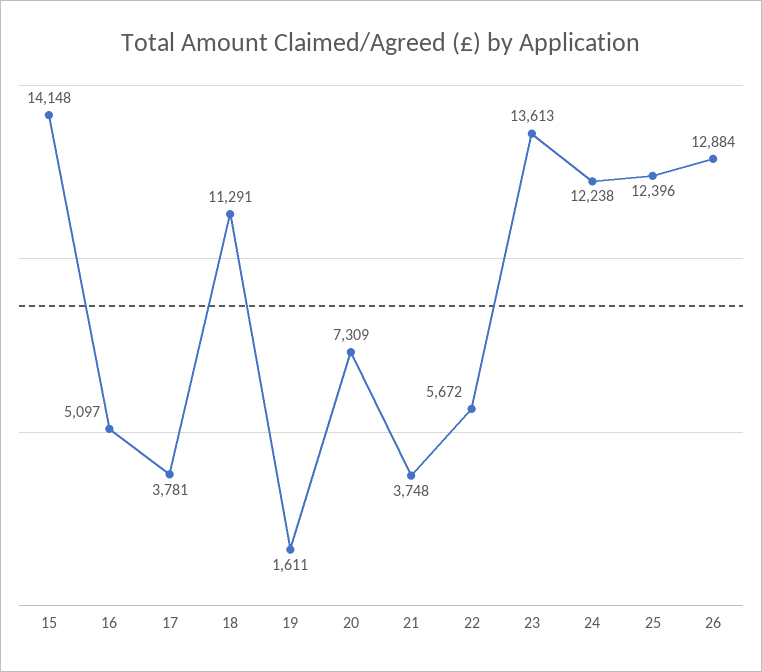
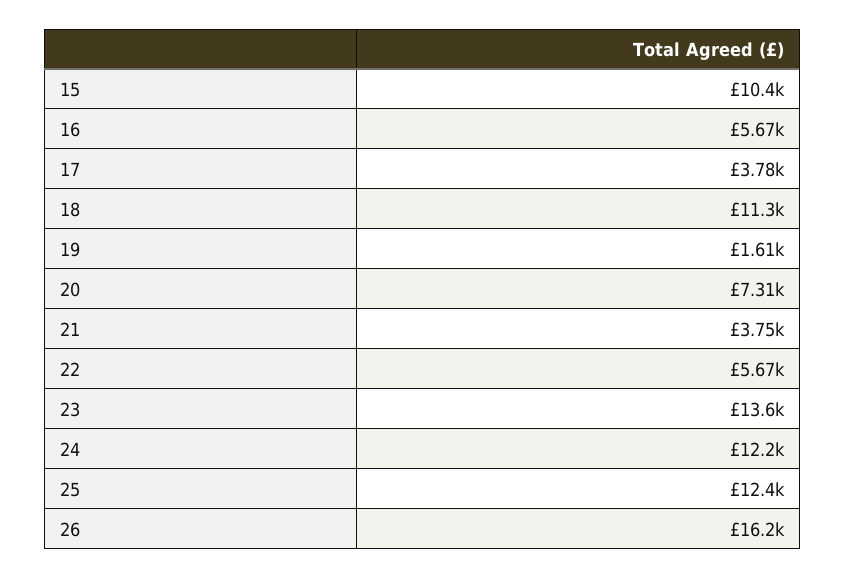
  {
-   "15": 14148,
+   "15": 10400,
-   "16": 5097,
+   "16": 5670,
    "17": 3781,
    "18": 11291,
    "19": 1611,
    "20": 7309,
    "21": 3748,
    "22": 5672,
    "23": 13613,
    "24": 12238,
    "25": 12396,
-   "26": 12884
+   "26": 16200
  }

